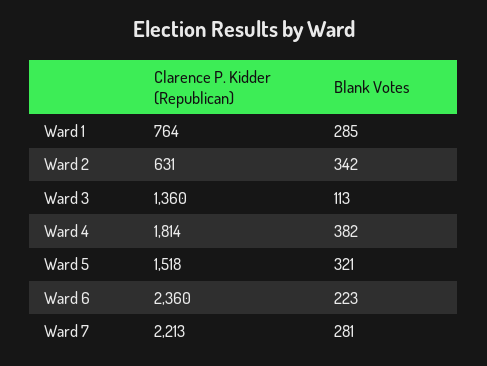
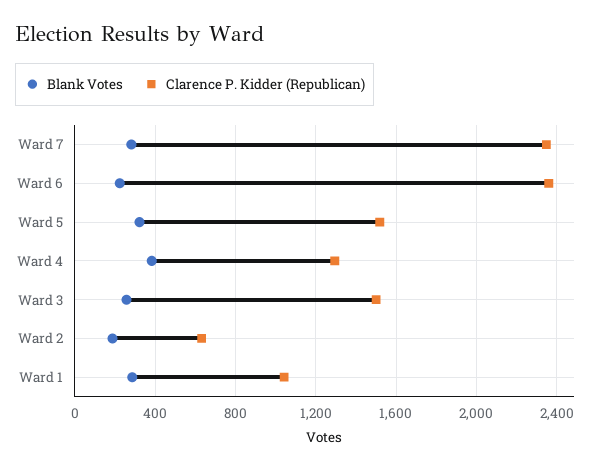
  {
    "Clarence P. Kidder (Republican)": {
-     "Ward 1": 764,
+     "Ward 1": 1050,
      "Ward 2": 631,
-     "Ward 3": 1360,
+     "Ward 3": 1500,
-     "Ward 4": 1814,
+     "Ward 4": 1300,
      "Ward 5": 1518,
      "Ward 6": 2360,
-     "Ward 7": 2213
+     "Ward 7": 2350
    },
    "Blank Votes": {
      "Ward 1": 285,
-     "Ward 2": 342,
+     "Ward 2": 200,
-     "Ward 3": 113,
+     "Ward 3": 250,
      "Ward 4": 382,
      "Ward 5": 321,
      "Ward 6": 223,
      "Ward 7": 281
    }
  }

